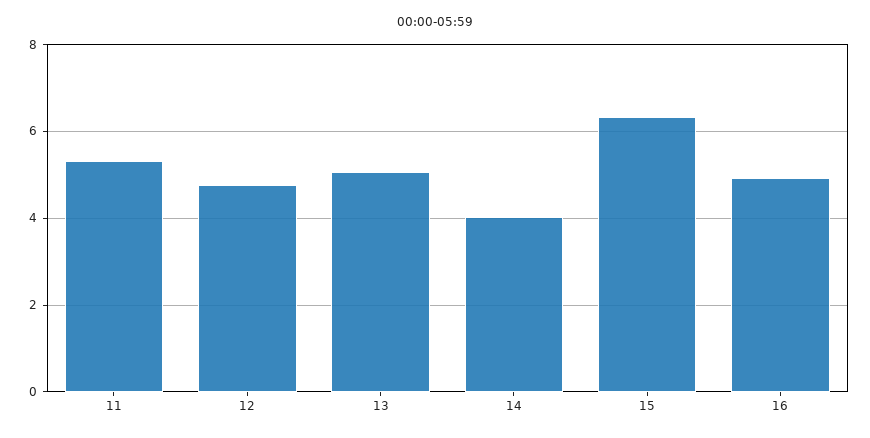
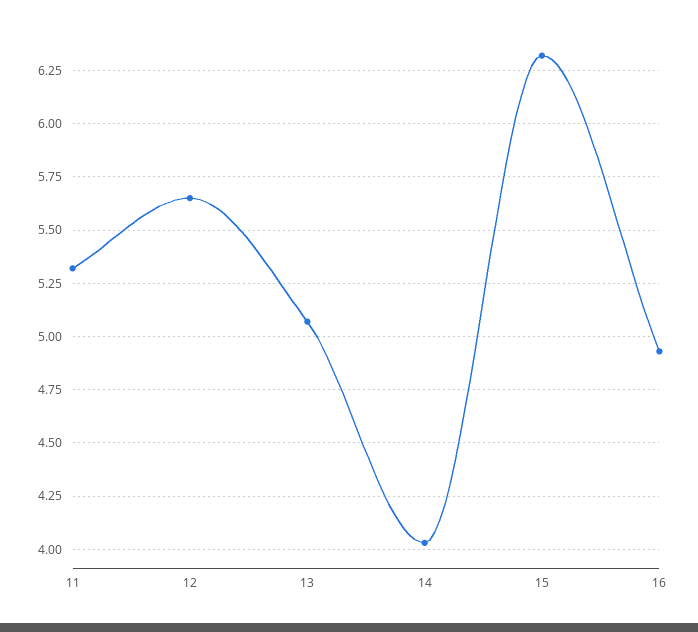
  {
    "11": 5.3,
-   "12": 4.8,
+   "12": 5.65,
    "13": 5.05,
    "14": 4.05,
    "15": 6.3,
    "16": 4.95
  }

